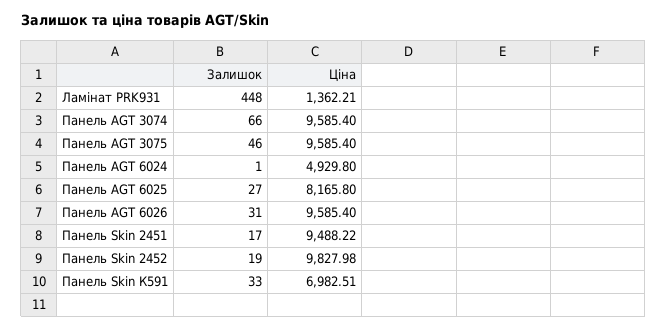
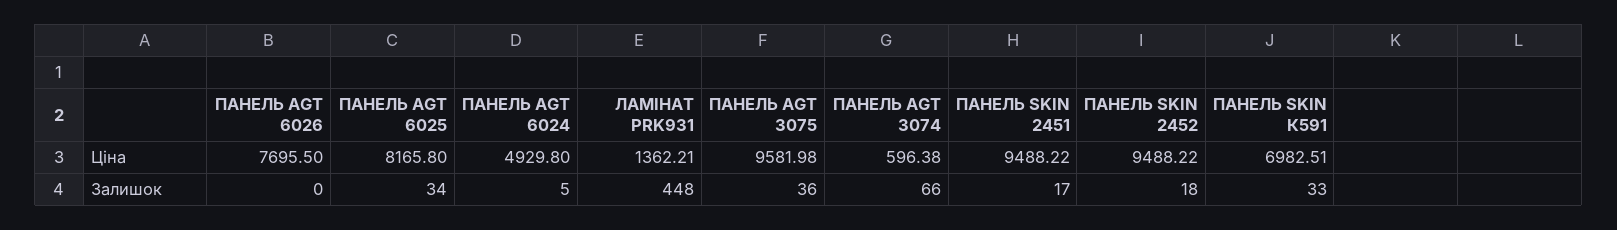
  {
    "Залишок": {
      "Ламінат PRK931": 448,
      "Панель AGT 3074": 66,
-     "Панель AGT 3075": 46,
+     "Панель AGT 3075": 36,
-     "Панель AGT 6024": 1,
+     "Панель AGT 6024": 5,
-     "Панель AGT 6025": 27,
+     "Панель AGT 6025": 34,
-     "Панель AGT 6026": 31,
+     "Панель AGT 6026": 0,
      "Панель Skin 2451": 17,
-     "Панель Skin 2452": 19,
+     "Панель Skin 2452": 18,
      "Панель Skin К591": 33
    },
    "Ціна": {
      "Ламінат PRK931": 1362.21,
-     "Панель AGT 3074": 9585.4,
+     "Панель AGT 3074": 596.38,
-     "Панель AGT 3075": 9585.4,
+     "Панель AGT 3075": 9581.98,
      "Панель AGT 6024": 4929.8,
      "Панель AGT 6025": 8165.8,
-     "Панель AGT 6026": 9585.4,
+     "Панель AGT 6026": 7695.5,
      "Панель Skin 2451": 9488.22,
-     "Панель Skin 2452": 9827.98,
+     "Панель Skin 2452": 9488.22,
      "Панель Skin К591": 6982.51
    }
  }

